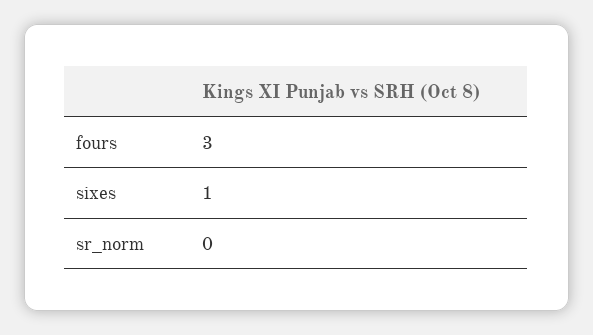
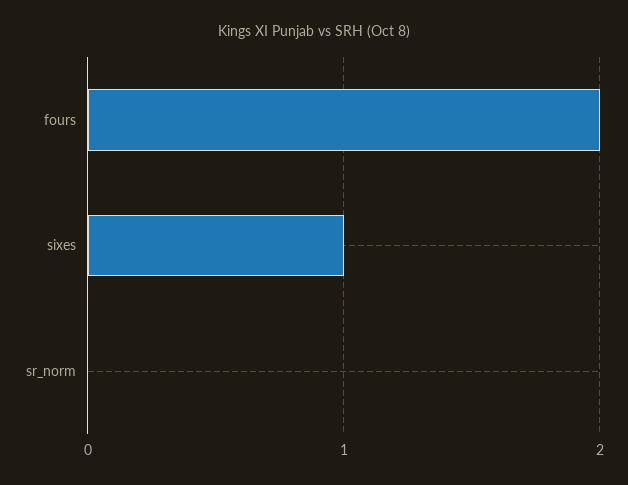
  {
-   "fours": 3,
+   "fours": 2,
    "sixes": 1,
    "sr_norm": 0
  }

